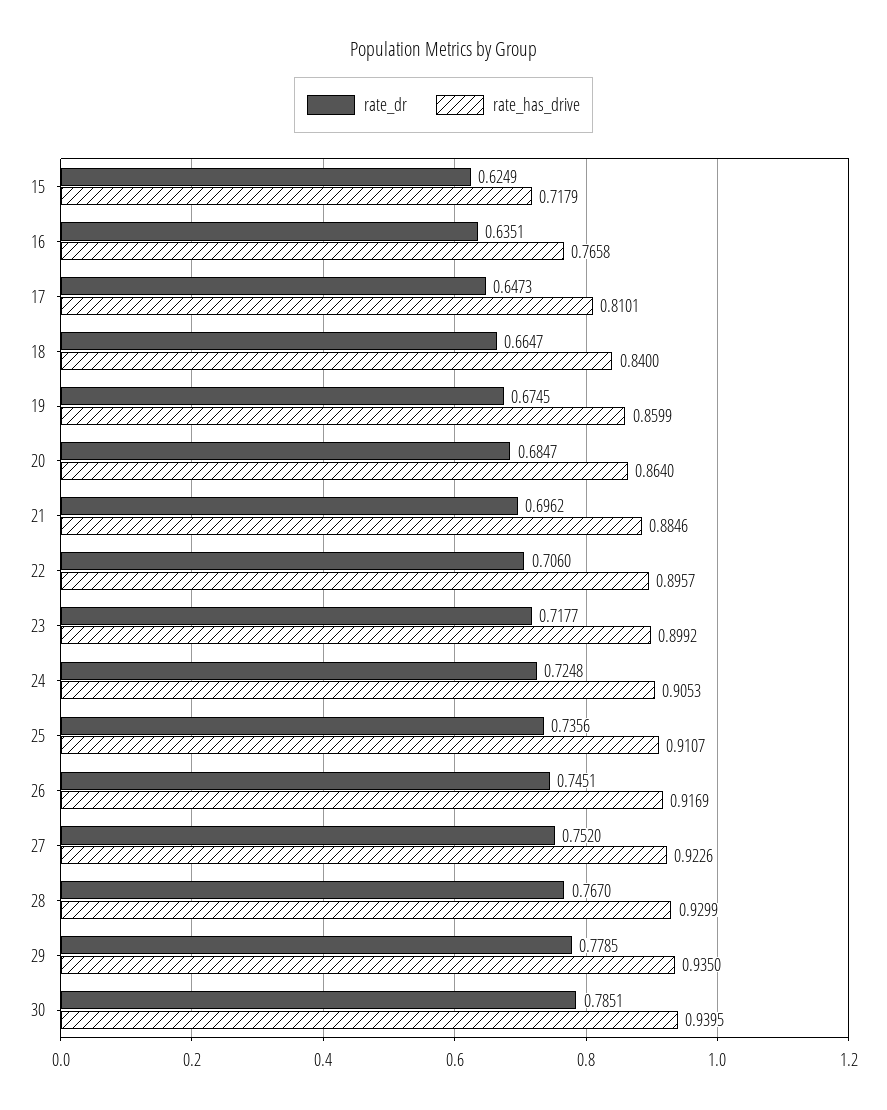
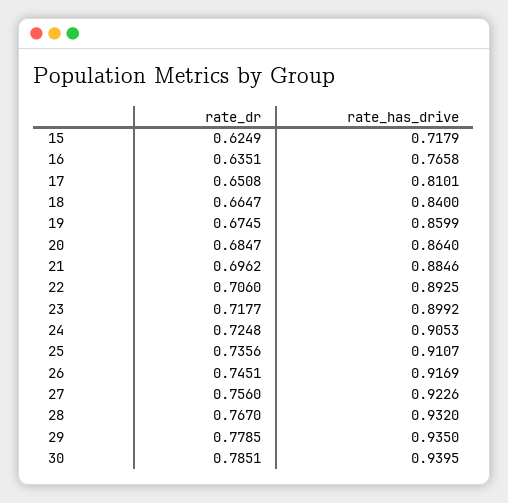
  {
    "rate_dr": {
      "15": 0.6249,
      "16": 0.6351,
-     "17": 0.6473,
+     "17": 0.6508,
      "18": 0.6647,
      "19": 0.6745,
      "20": 0.6847,
      "21": 0.6962,
      "22": 0.706,
      "23": 0.7177,
      "24": 0.7248,
      "25": 0.7356,
      "26": 0.7451,
-     "27": 0.752,
+     "27": 0.756,
      "28": 0.767,
      "29": 0.7785,
      "30": 0.7851
    },
    "rate_has_drive": {
      "15": 0.7179,
      "16": 0.7658,
      "17": 0.8101,
      "18": 0.84,
      "19": 0.8599,
      "20": 0.864,
      "21": 0.8846,
-     "22": 0.8957,
+     "22": 0.8925,
      "23": 0.8992,
      "24": 0.9053,
      "25": 0.9107,
      "26": 0.9169,
      "27": 0.9226,
-     "28": 0.9299,
+     "28": 0.932,
      "29": 0.935,
      "30": 0.9395
    }
  }

